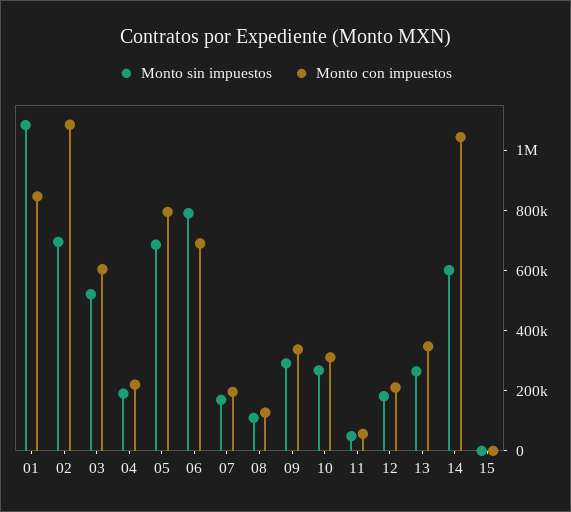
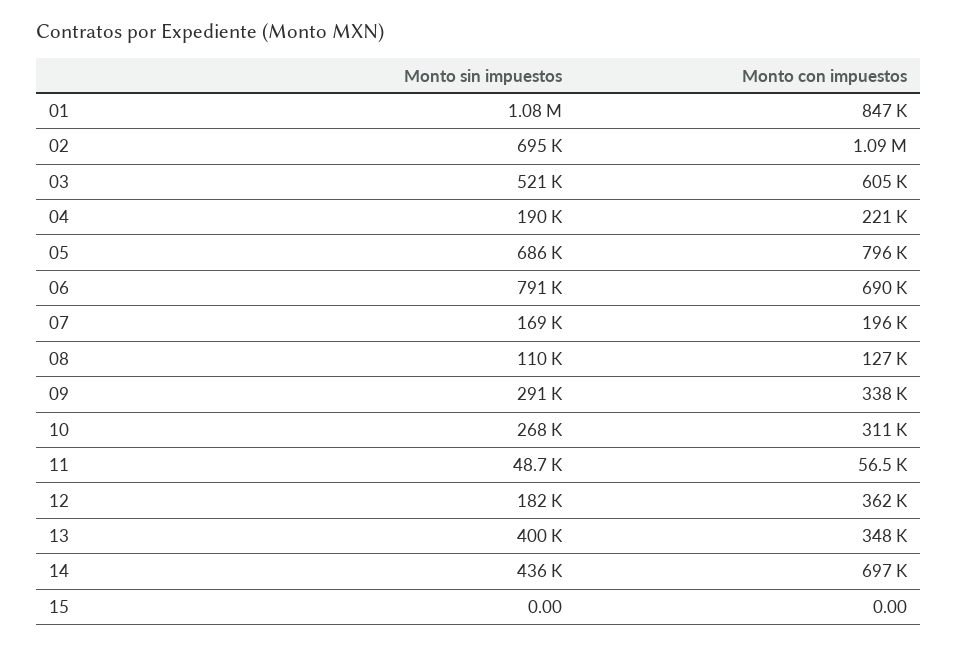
  {
    "Monto sin impuestos": {
      "01": 1080000,
      "02": 695000,
      "03": 521000,
      "04": 190000,
      "05": 686000,
      "06": 791000,
      "07": 169000,
      "08": 110000,
      "09": 291000,
      "10": 268000,
      "11": 48700,
      "12": 182000,
-     "13": 250000,
+     "13": 400000,
-     "14": 600000,
+     "14": 436000,
      "15": 0
    },
    "Monto con impuestos": {
      "01": 847000,
      "02": 1090000,
      "03": 605000,
      "04": 221000,
      "05": 796000,
      "06": 690000,
      "07": 196000,
      "08": 127000,
      "09": 338000,
      "10": 311000,
      "11": 56500,
-     "12": 200000,
+     "12": 362000,
      "13": 348000,
-     "14": 1050000,
+     "14": 697000,
      "15": 0
    }
  }

